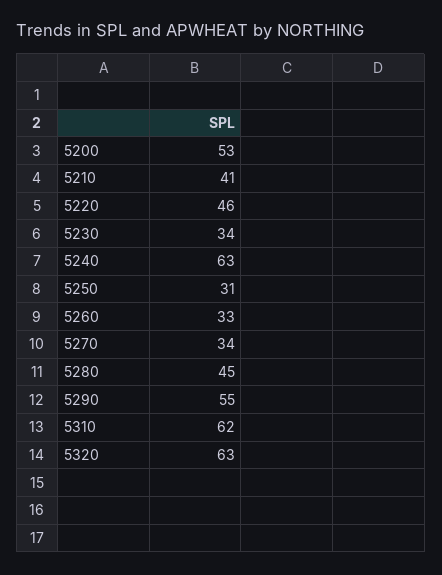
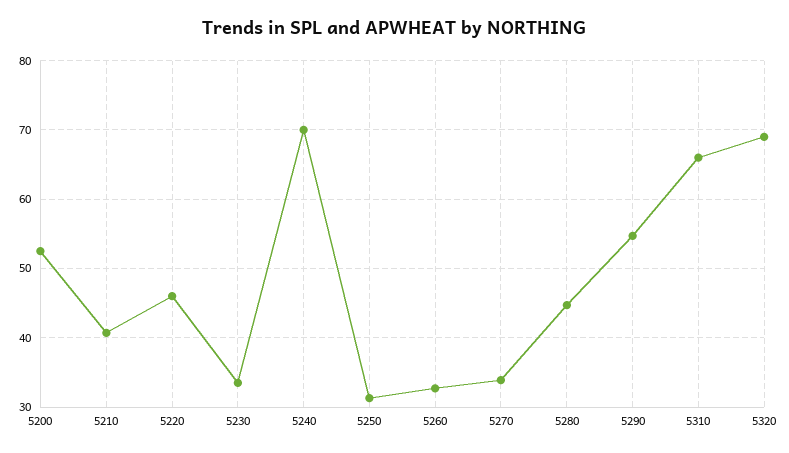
  {
    "5200": 53,
    "5210": 41,
    "5220": 46,
    "5230": 34,
-   "5240": 63,
+   "5240": 70,
    "5250": 31,
    "5260": 33,
    "5270": 34,
    "5280": 45,
    "5290": 55,
-   "5310": 62,
+   "5310": 66,
-   "5320": 63
+   "5320": 69
  }

